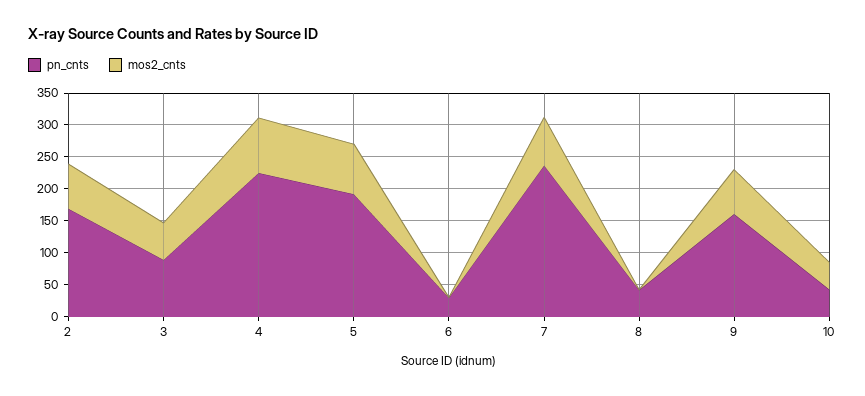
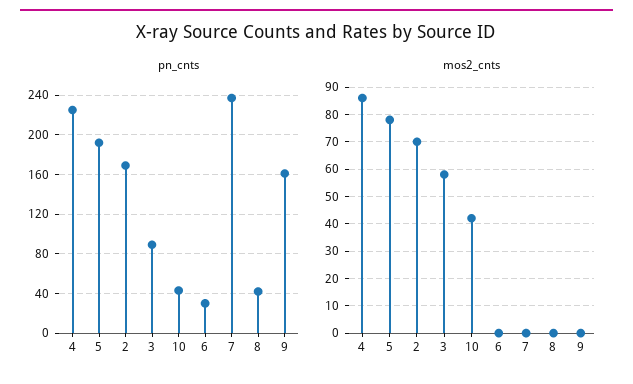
  {
    "pn_cnts": {
      "2": 170,
      "3": 90,
      "4": 230,
      "5": 190,
      "6": 30,
      "7": 240,
      "8": 40,
      "9": 160,
      "10": 40
    },
    "mos2_cnts": {
      "2": 70,
      "3": 60,
      "4": 85,
      "5": 80,
      "6": 0,
-     "7": 75,
+     "7": 0,
      "8": 0,
-     "9": 75,
+     "9": 0,
      "10": 40
    }
  }

